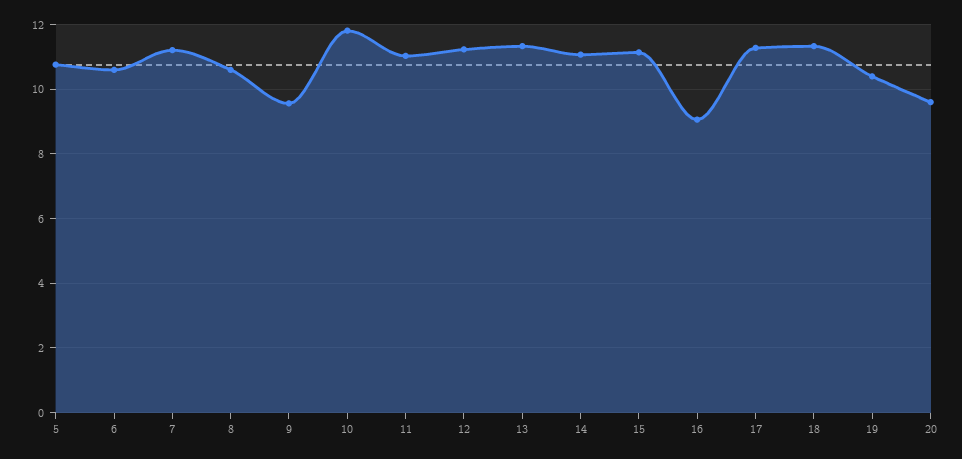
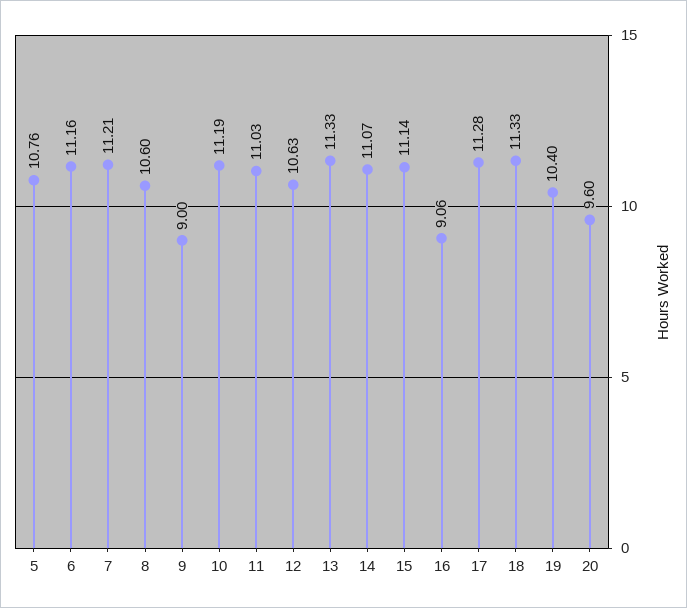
  {
    "5": 10.76,
-   "6": 10.6,
+   "6": 11.16,
    "7": 11.21,
    "8": 10.6,
-   "9": 9.6,
+   "9": 9,
-   "10": 11.8,
+   "10": 11.19,
    "11": 11.03,
-   "12": 11.2,
+   "12": 10.63,
    "13": 11.33,
    "14": 11.07,
    "15": 11.14,
    "16": 9.06,
    "17": 11.28,
    "18": 11.33,
    "19": 10.4,
    "20": 9.6
  }

